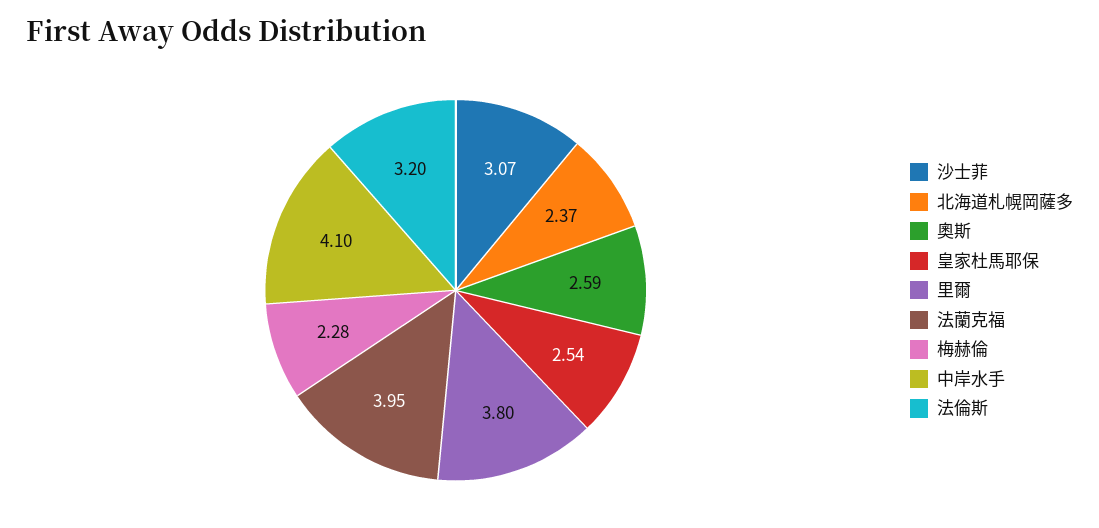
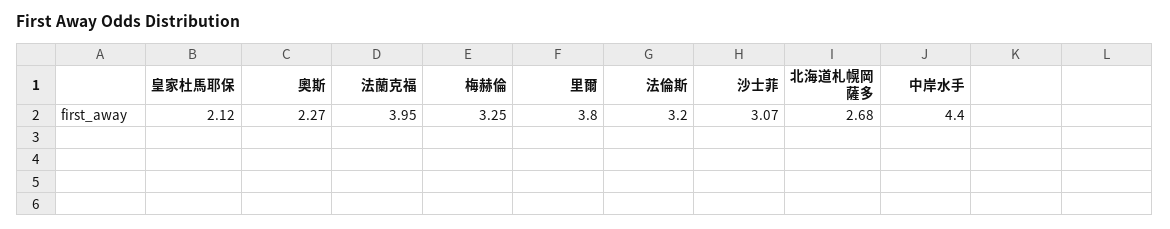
  {
    "沙士菲": 3.07,
-   "北海道札幌岡薩多": 2.37,
+   "北海道札幌岡薩多": 2.68,
-   "奧斯": 2.59,
+   "奧斯": 2.27,
-   "皇家杜馬耶保": 2.54,
+   "皇家杜馬耶保": 2.12,
    "里爾": 3.8,
    "法蘭克福": 3.95,
-   "梅赫倫": 2.28,
+   "梅赫倫": 3.25,
-   "中岸水手": 4.1,
+   "中岸水手": 4.4,
    "法倫斯": 3.2
  }

